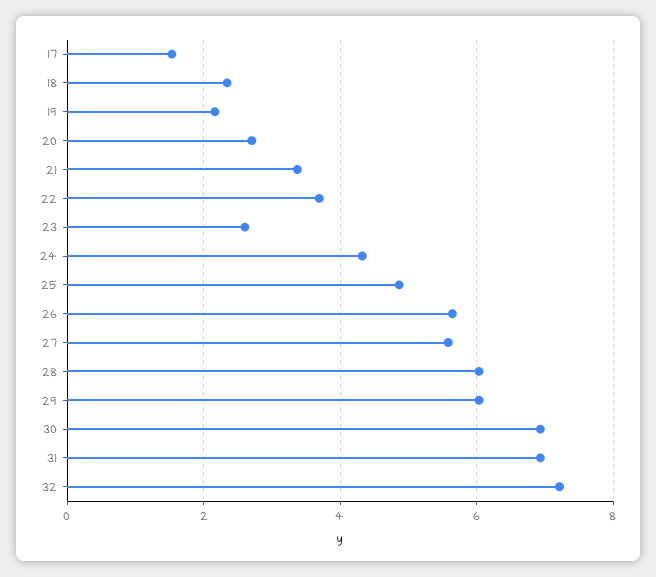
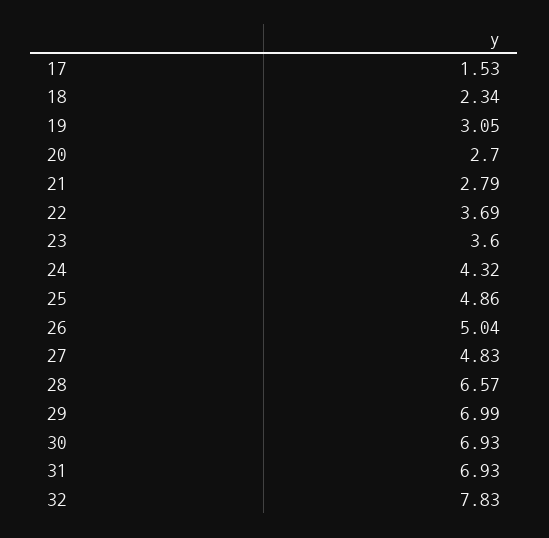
  {
    "17": 1.53,
    "18": 2.34,
-   "19": 2.2,
+   "19": 3.05,
    "20": 2.7,
-   "21": 3.4,
+   "21": 2.79,
    "22": 3.69,
-   "23": 2.6,
+   "23": 3.6,
    "24": 4.32,
    "25": 4.86,
-   "26": 5.6,
+   "26": 5.04,
-   "27": 5.6,
+   "27": 4.83,
-   "28": 6,
+   "28": 6.57,
-   "29": 6,
+   "29": 6.99,
    "30": 6.93,
    "31": 6.93,
-   "32": 7.2
+   "32": 7.83
  }

